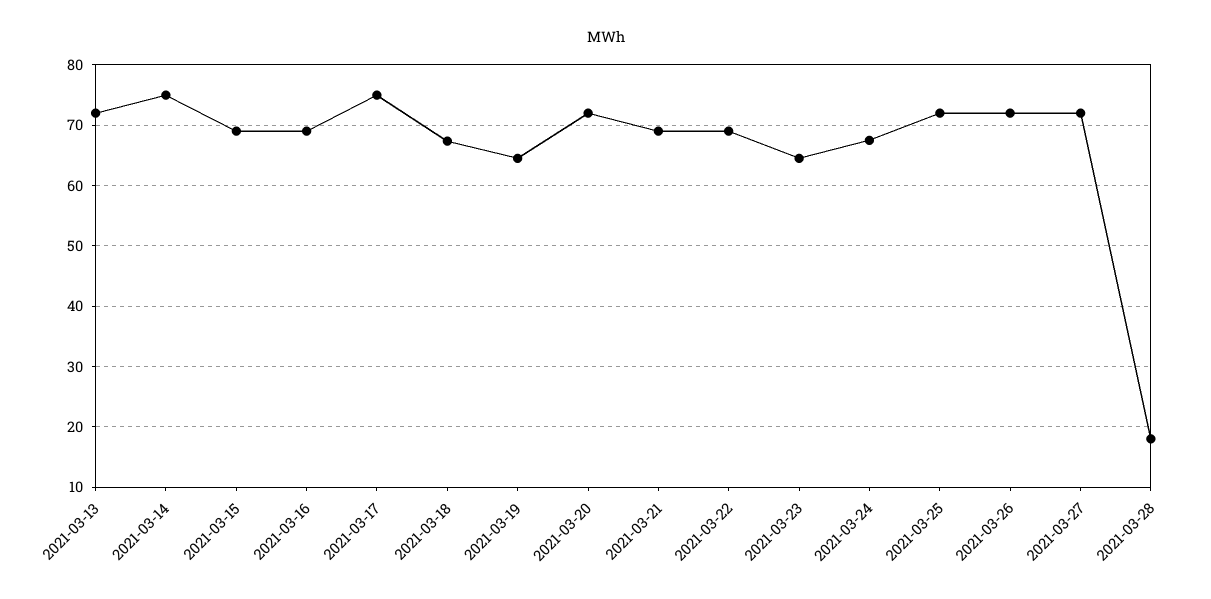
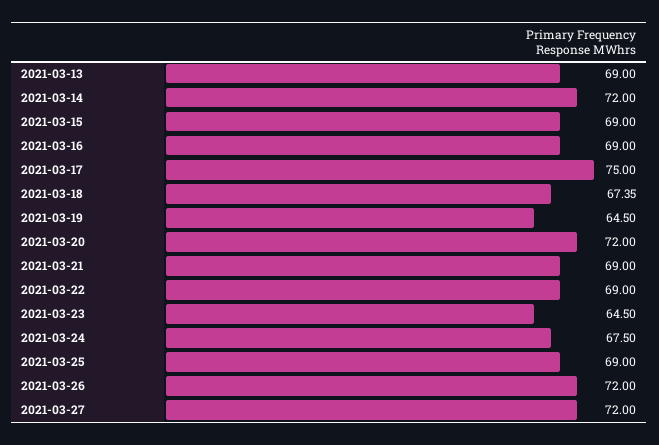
  {
-   "2021-03-13": 72,
+   "2021-03-13": 69,
-   "2021-03-14": 75,
+   "2021-03-14": 72,
    "2021-03-15": 69,
    "2021-03-16": 69,
    "2021-03-17": 75,
    "2021-03-18": 67.35,
    "2021-03-19": 64.5,
    "2021-03-20": 72,
    "2021-03-21": 69,
    "2021-03-22": 69,
    "2021-03-23": 64.5,
    "2021-03-24": 67.5,
-   "2021-03-25": 72,
+   "2021-03-25": 69,
    "2021-03-26": 72,
-   "2021-03-27": 72,
+   "2021-03-27": 72
-   "2021-03-28": 18
  }

